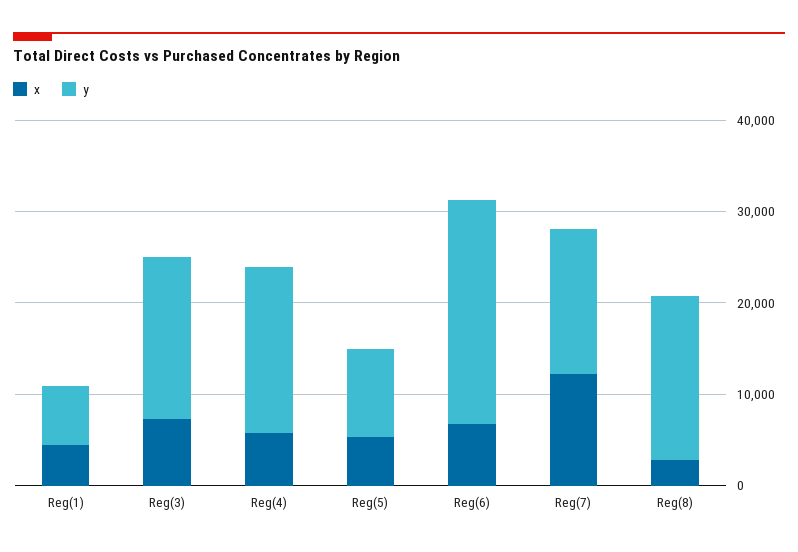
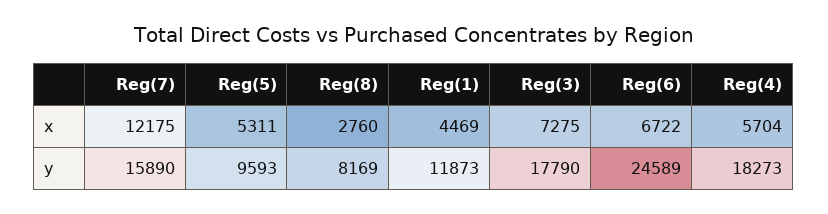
  {
    "x": {
      "Reg(1)": 4469,
      "Reg(3)": 7275,
      "Reg(4)": 5704,
      "Reg(5)": 5311,
      "Reg(6)": 6722,
      "Reg(7)": 12175,
      "Reg(8)": 2760
    },
    "y": {
-     "Reg(1)": 6000,
+     "Reg(1)": 11873,
      "Reg(3)": 17790,
      "Reg(4)": 18273,
      "Reg(5)": 9593,
      "Reg(6)": 24589,
      "Reg(7)": 15890,
-     "Reg(8)": 18000
+     "Reg(8)": 8169
    }
  }

